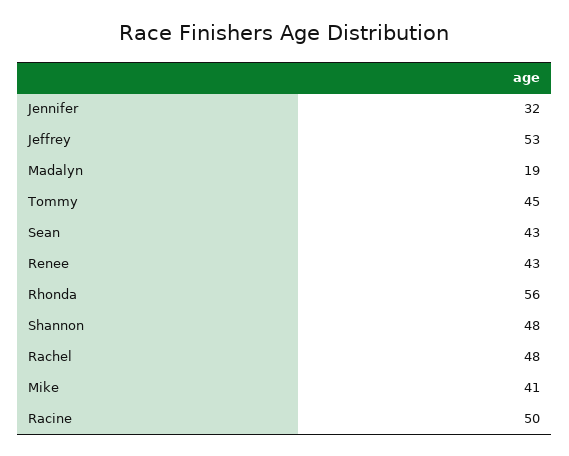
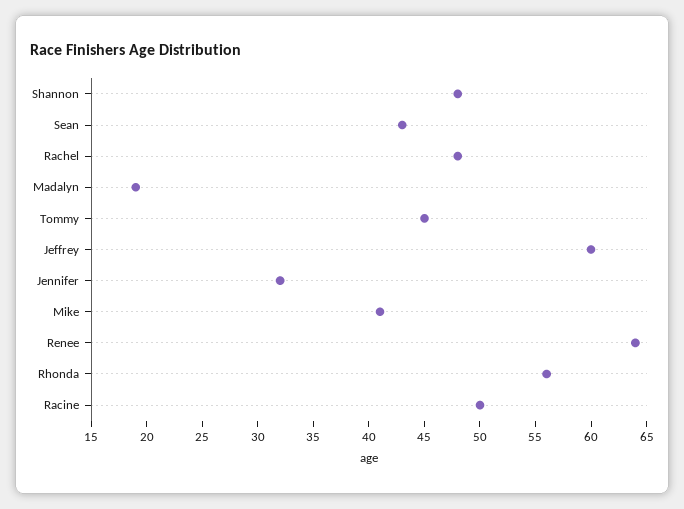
  {
    "Jennifer": 32,
-   "Jeffrey": 53,
+   "Jeffrey": 60,
    "Madalyn": 19,
    "Tommy": 45,
    "Sean": 43,
-   "Renee": 43,
+   "Renee": 64,
    "Rhonda": 56,
    "Shannon": 48,
    "Rachel": 48,
    "Mike": 41,
    "Racine": 50
  }

